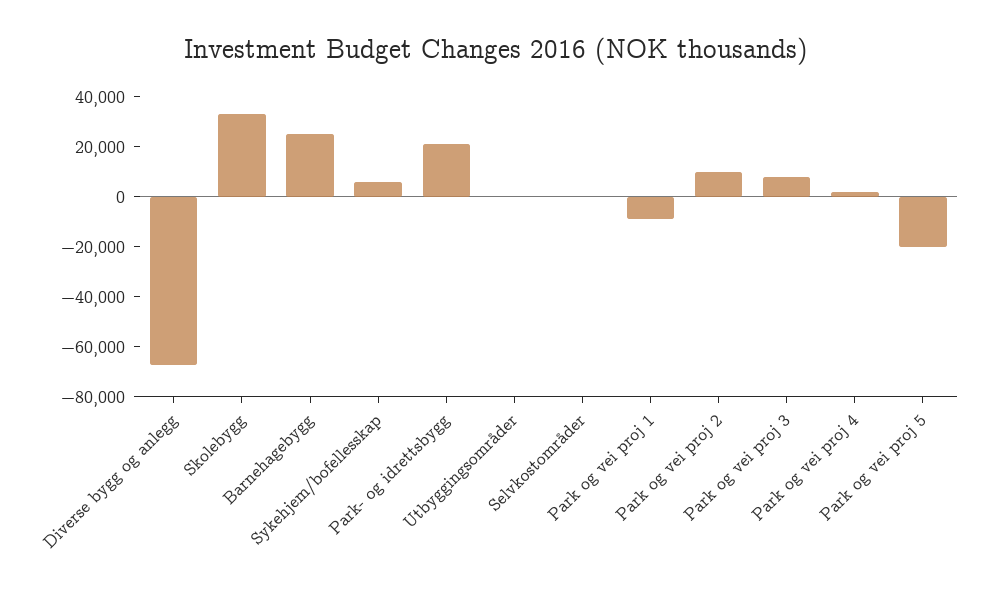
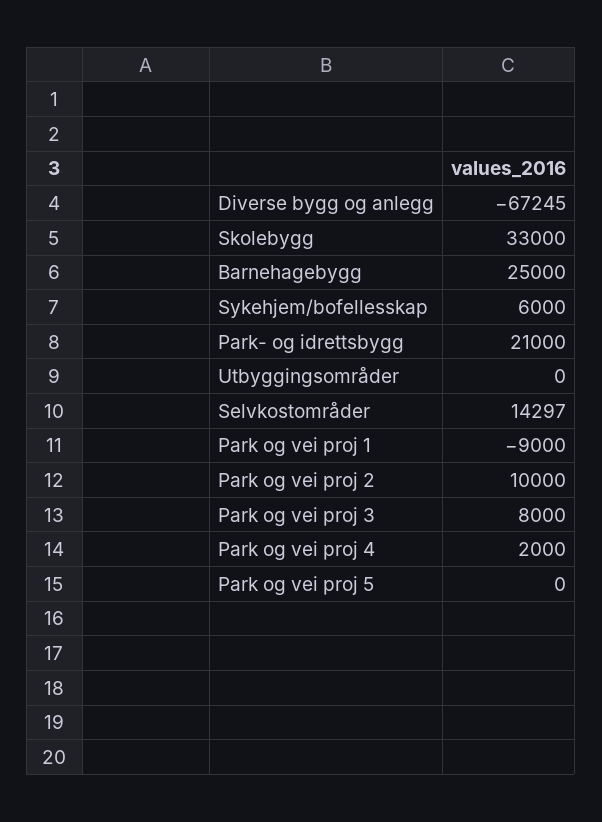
  {
    "Diverse bygg og anlegg": -67245,
    "Skolebygg": 33000,
    "Barnehagebygg": 25000,
    "Sykehjem/bofellesskap": 6000,
    "Park- og idrettsbygg": 21000,
    "Utbyggingsområder": 0,
-   "Selvkostområder": 0,
+   "Selvkostområder": 14297,
    "Park og vei proj 1": -9000,
    "Park og vei proj 2": 10000,
    "Park og vei proj 3": 8000,
    "Park og vei proj 4": 2000,
-   "Park og vei proj 5": -20000
+   "Park og vei proj 5": 0
  }

